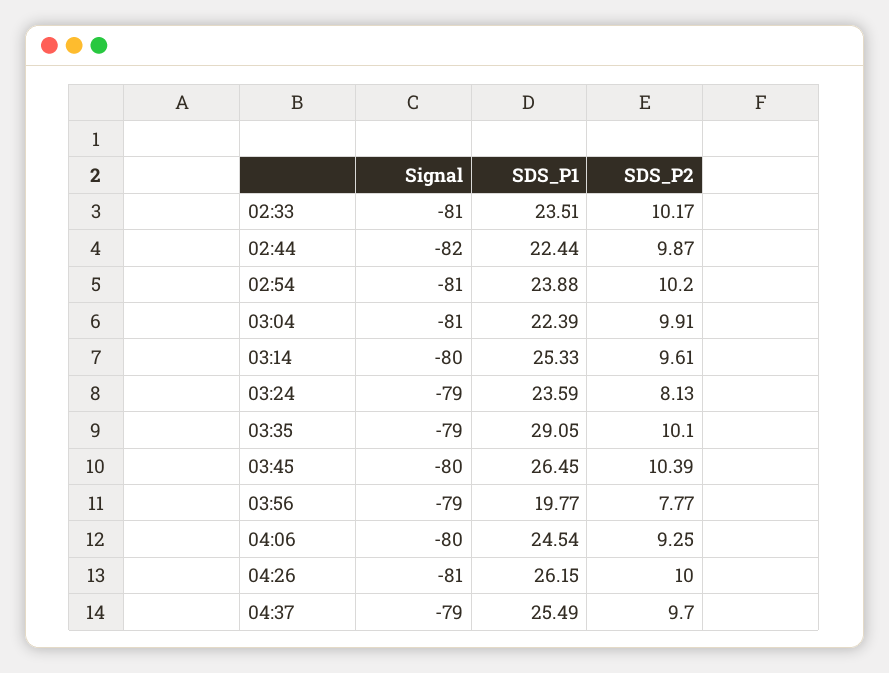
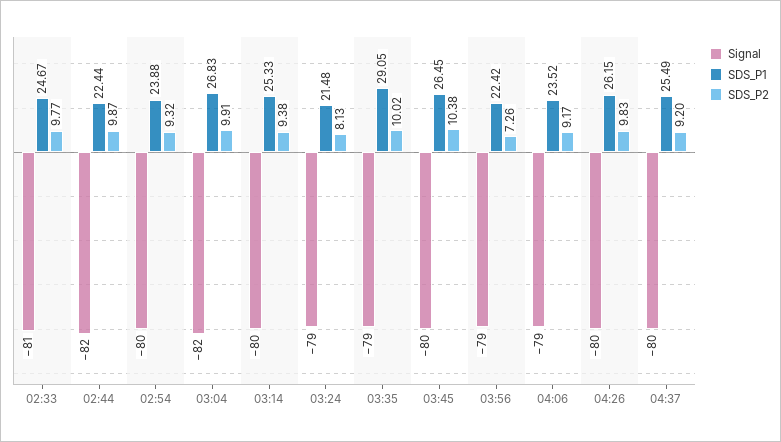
  {
    "Signal": {
      "02:33": -81,
      "02:44": -82,
-     "02:54": -81,
+     "02:54": -80,
-     "03:04": -81,
+     "03:04": -82,
      "03:14": -80,
      "03:24": -79,
      "03:35": -79,
      "03:45": -80,
      "03:56": -79,
-     "04:06": -80,
+     "04:06": -79,
-     "04:26": -81,
+     "04:26": -80,
-     "04:37": -79
+     "04:37": -80
    },
    "SDS_P1": {
-     "02:33": 23.51,
+     "02:33": 24.67,
      "02:44": 22.44,
      "02:54": 23.88,
-     "03:04": 22.39,
+     "03:04": 26.83,
      "03:14": 25.33,
-     "03:24": 23.59,
+     "03:24": 21.48,
      "03:35": 29.05,
      "03:45": 26.45,
-     "03:56": 19.77,
+     "03:56": 22.42,
-     "04:06": 24.54,
+     "04:06": 23.52,
      "04:26": 26.15,
      "04:37": 25.49
    },
    "SDS_P2": {
-     "02:33": 10.17,
+     "02:33": 9.77,
      "02:44": 9.87,
-     "02:54": 10.2,
+     "02:54": 9.32,
      "03:04": 9.91,
-     "03:14": 9.61,
+     "03:14": 9.38,
      "03:24": 8.13,
-     "03:35": 10.1,
+     "03:35": 10.02,
-     "03:45": 10.39,
+     "03:45": 10.38,
-     "03:56": 7.77,
+     "03:56": 7.26,
-     "04:06": 9.25,
+     "04:06": 9.17,
-     "04:26": 10,
+     "04:26": 9.83,
-     "04:37": 9.7
+     "04:37": 9.2
    }
  }

